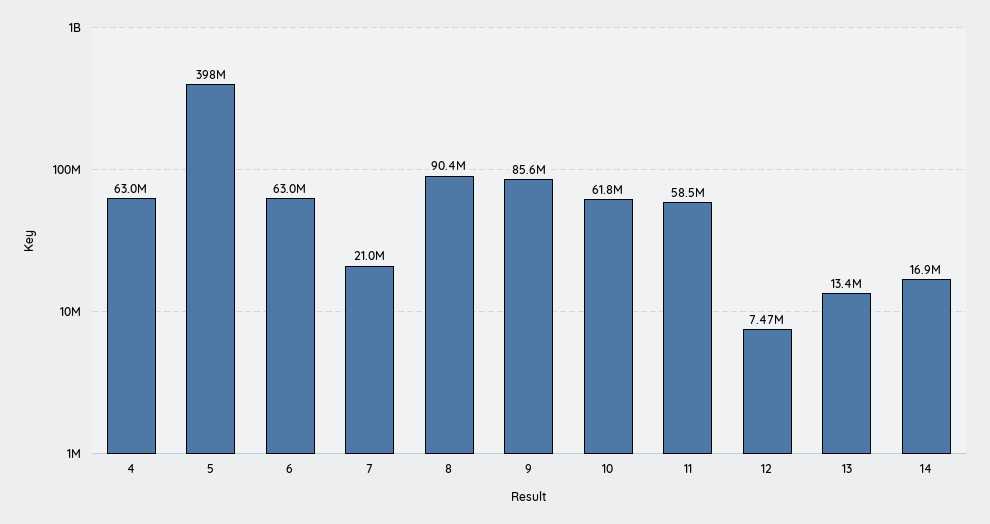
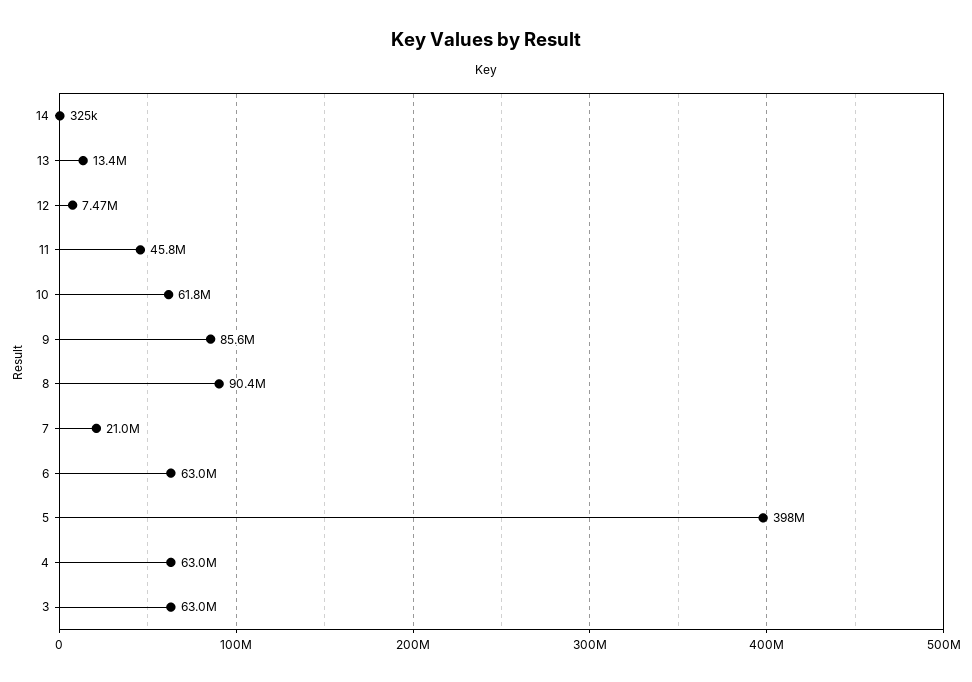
  {
    "4": 63000000,
    "5": 398000000,
    "6": 63000000,
    "7": 21000000,
    "8": 90400000,
    "9": 85600000,
    "10": 61800000,
-   "11": 58500000,
+   "11": 45800000,
    "12": 7470000,
    "13": 13400000,
-   "14": 16900000
+   "14": 325000,
+   "3": 63000000
  }

